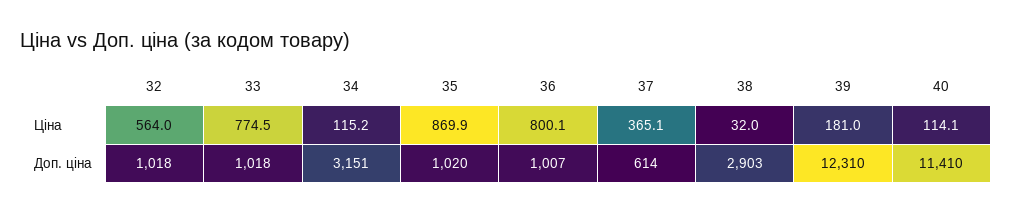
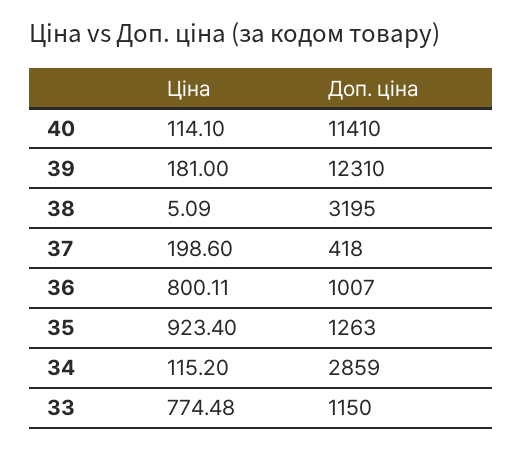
  {
-   "32": {
-     "Ціна": 564,
-     "Доп. ціна": 1018
-   },
    "33": {
      "Ціна": 774.48,
-     "Доп. ціна": 1018
+     "Доп. ціна": 1150
    },
    "34": {
      "Ціна": 115.2,
-     "Доп. ціна": 3151
+     "Доп. ціна": 2859
    },
    "35": {
-     "Ціна": 869.9,
+     "Ціна": 923.4,
-     "Доп. ціна": 1020
+     "Доп. ціна": 1263
    },
    "36": {
      "Ціна": 800.11,
      "Доп. ціна": 1007
    },
    "37": {
-     "Ціна": 365.1,
+     "Ціна": 198.6,
-     "Доп. ціна": 614
+     "Доп. ціна": 418
    },
    "38": {
-     "Ціна": 32,
+     "Ціна": 5.09,
-     "Доп. ціна": 2903
+     "Доп. ціна": 3195
    },
    "39": {
      "Ціна": 181,
      "Доп. ціна": 12310
    },
    "40": {
      "Ціна": 114.1,
      "Доп. ціна": 11410
    }
  }

